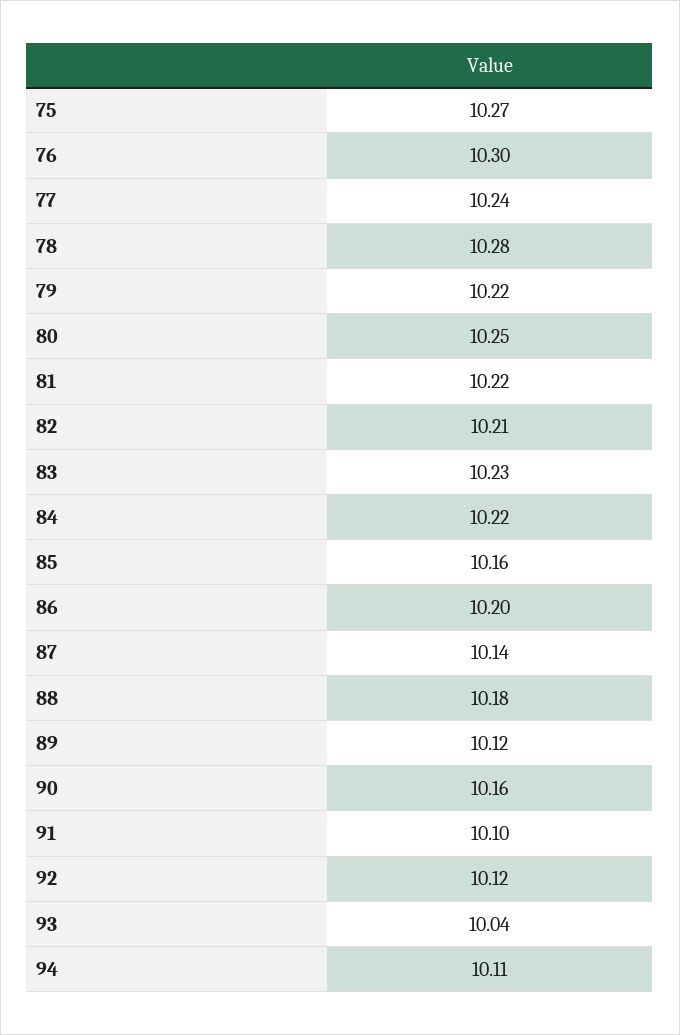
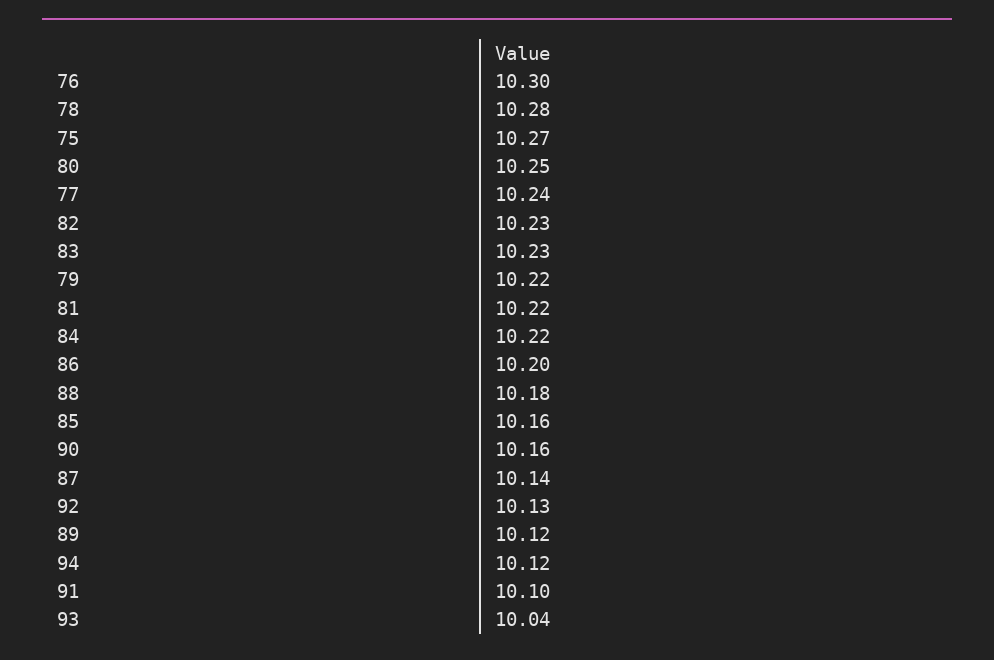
  {
    "75": 10.27,
    "76": 10.3,
    "77": 10.24,
    "78": 10.28,
    "79": 10.22,
    "80": 10.25,
    "81": 10.22,
-   "82": 10.21,
+   "82": 10.23,
    "83": 10.23,
    "84": 10.22,
    "85": 10.16,
    "86": 10.2,
    "87": 10.14,
    "88": 10.18,
    "89": 10.12,
    "90": 10.16,
    "91": 10.1,
-   "92": 10.12,
+   "92": 10.13,
    "93": 10.04,
-   "94": 10.11
+   "94": 10.12
  }

